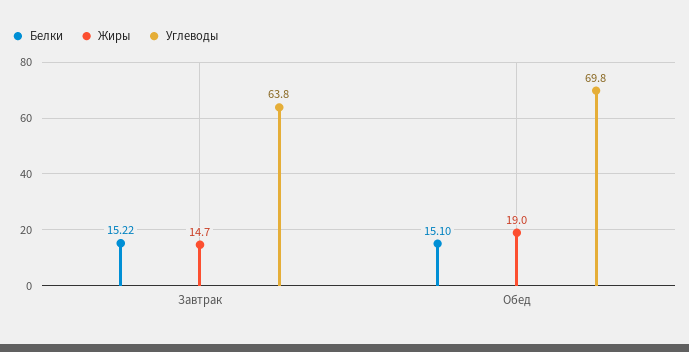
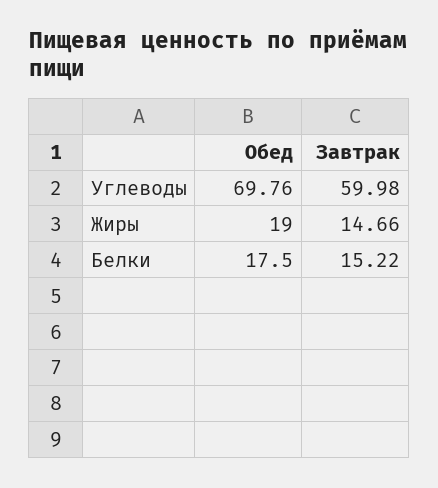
  {
    "Белки": {
      "Завтрак": 15.22,
-     "Обед": 15.1
+     "Обед": 17.5
    },
    "Жиры": {
      "Завтрак": 14.66,
      "Обед": 19
    },
    "Углеводы": {
-     "Завтрак": 63.8,
+     "Завтрак": 59.98,
      "Обед": 69.76
    }
  }

